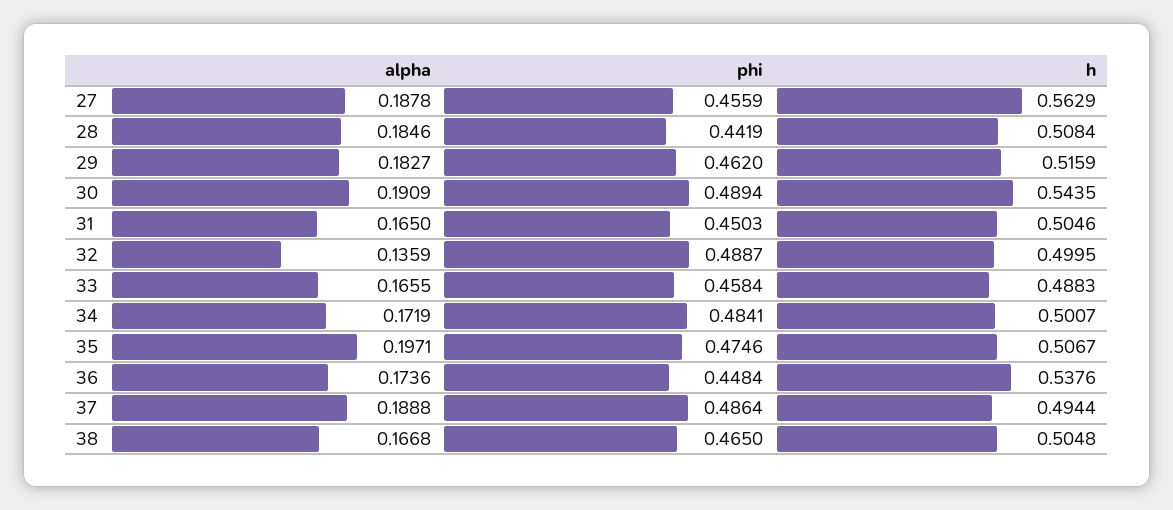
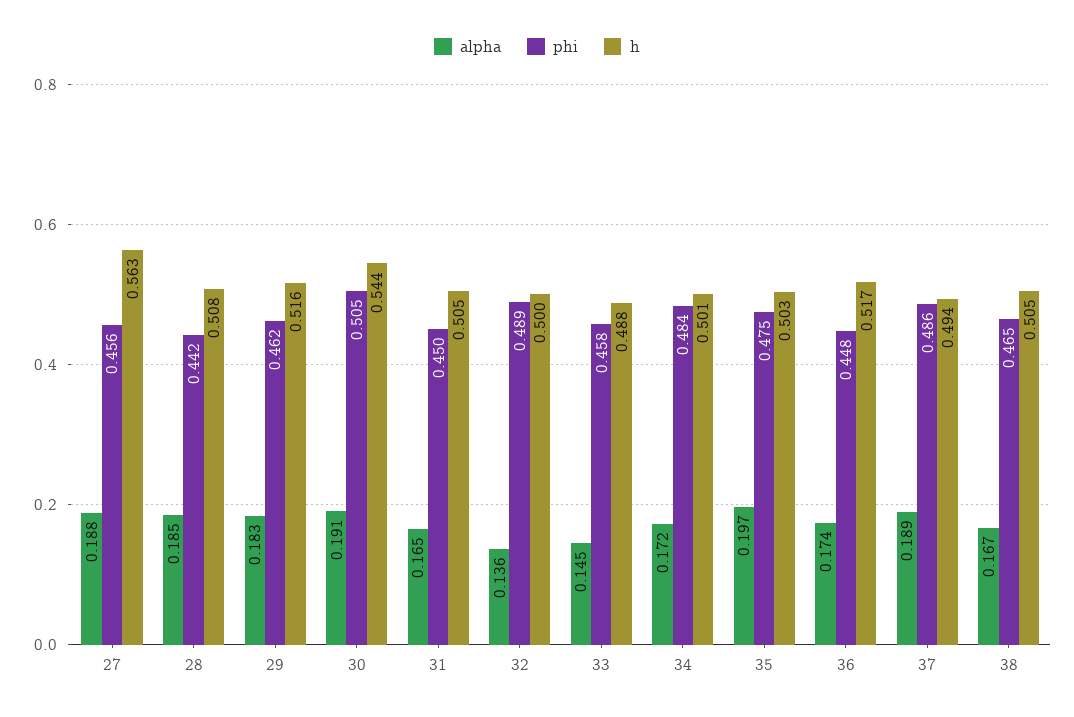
  {
    "alpha": {
      "27": 0.1878,
      "28": 0.1846,
      "29": 0.1827,
      "30": 0.1909,
      "31": 0.165,
      "32": 0.1359,
-     "33": 0.1655,
+     "33": 0.145,
      "34": 0.1719,
      "35": 0.1971,
      "36": 0.1736,
      "37": 0.1888,
      "38": 0.1668
    },
    "phi": {
      "27": 0.4559,
      "28": 0.4419,
      "29": 0.462,
-     "30": 0.4894,
+     "30": 0.505,
      "31": 0.4503,
      "32": 0.4887,
      "33": 0.4584,
      "34": 0.4841,
      "35": 0.4746,
      "36": 0.4484,
      "37": 0.4864,
      "38": 0.465
    },
    "h": {
      "27": 0.5629,
      "28": 0.5084,
      "29": 0.5159,
      "30": 0.5435,
      "31": 0.5046,
      "32": 0.4995,
      "33": 0.4883,
      "34": 0.5007,
-     "35": 0.5067,
+     "35": 0.503,
-     "36": 0.5376,
+     "36": 0.517,
      "37": 0.4944,
      "38": 0.5048
    }
  }

